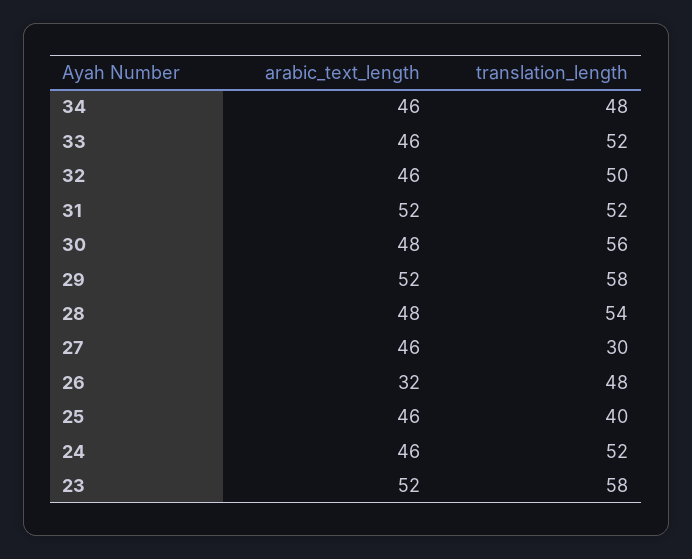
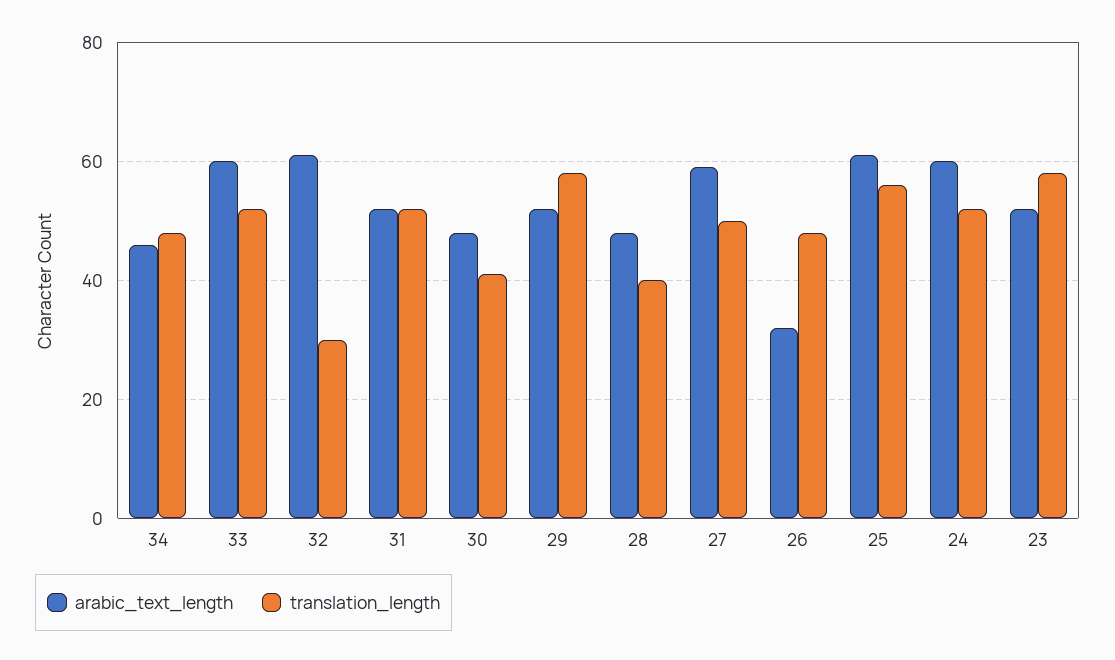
  {
    "arabic_text_length": {
      "34": 46,
-     "33": 46,
+     "33": 60,
-     "32": 46,
+     "32": 60,
      "31": 52,
      "30": 48,
      "29": 52,
      "28": 48,
-     "27": 46,
+     "27": 60,
      "26": 32,
-     "25": 46,
+     "25": 60,
-     "24": 46,
+     "24": 60,
      "23": 52
    },
    "translation_length": {
      "34": 48,
      "33": 52,
-     "32": 50,
+     "32": 30,
      "31": 52,
-     "30": 56,
+     "30": 40,
      "29": 58,
-     "28": 54,
+     "28": 40,
-     "27": 30,
+     "27": 50,
      "26": 48,
-     "25": 40,
+     "25": 55,
      "24": 52,
      "23": 58
    }
  }

